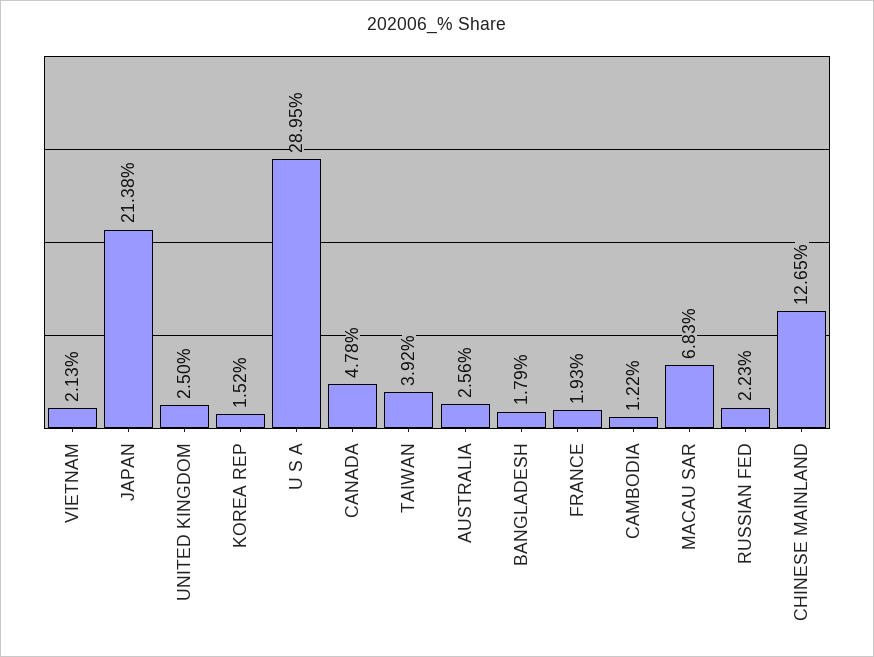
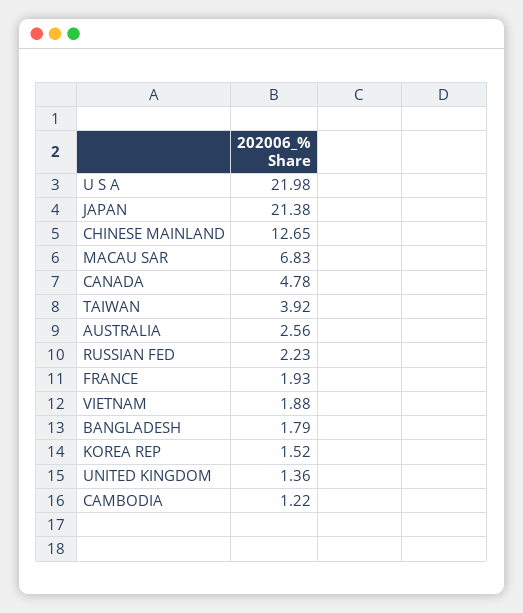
  {
-   "VIETNAM": 2.13,
+   "VIETNAM": 1.88,
    "JAPAN": 21.38,
-   "UNITED KINGDOM": 2.5,
+   "UNITED KINGDOM": 1.36,
    "KOREA REP": 1.52,
-   "U S A": 28.95,
+   "U S A": 21.98,
    "CANADA": 4.78,
    "TAIWAN": 3.92,
    "AUSTRALIA": 2.56,
    "BANGLADESH": 1.79,
    "FRANCE": 1.93,
    "CAMBODIA": 1.22,
    "MACAU SAR": 6.83,
    "RUSSIAN FED": 2.23,
    "CHINESE MAINLAND": 12.65
  }

